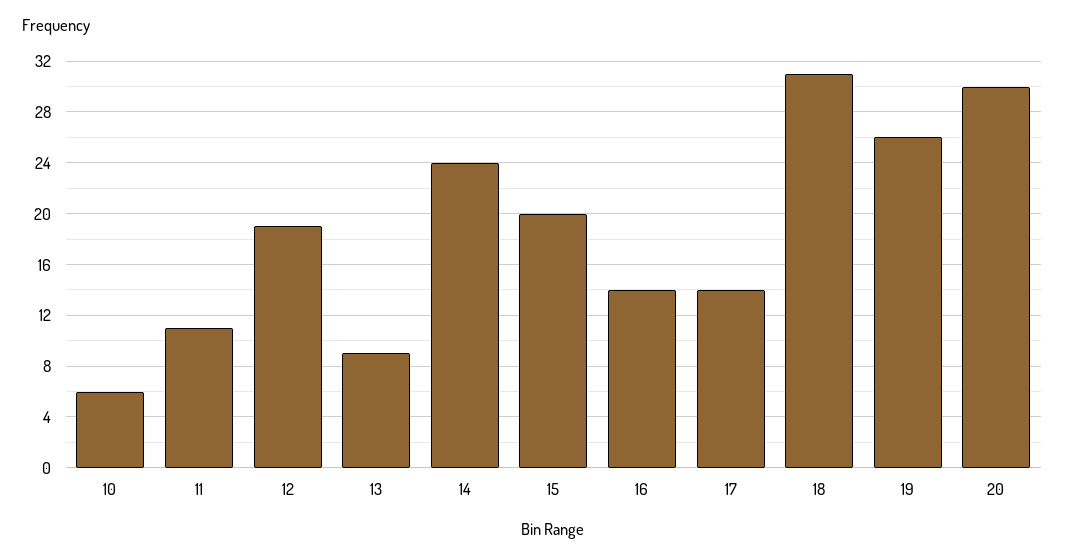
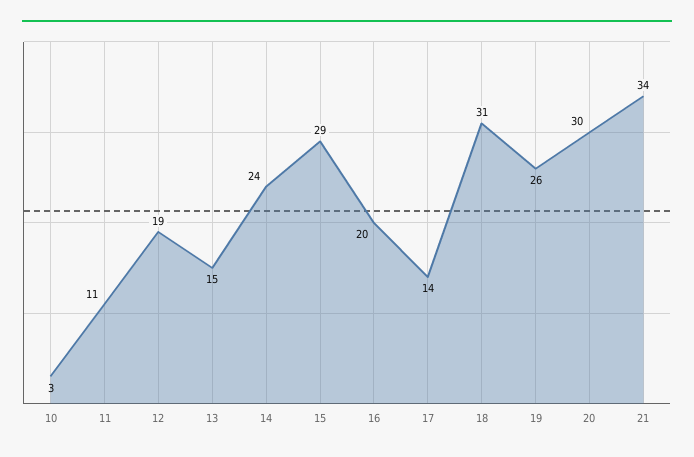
  {
-   "10": 6,
+   "10": 3,
    "11": 11,
    "12": 19,
-   "13": 9,
+   "13": 15,
    "14": 24,
-   "15": 20,
+   "15": 29,
-   "16": 14,
+   "16": 20,
    "17": 14,
    "18": 31,
    "19": 26,
-   "20": 30
+   "20": 30,
+   "21": 34
  }

